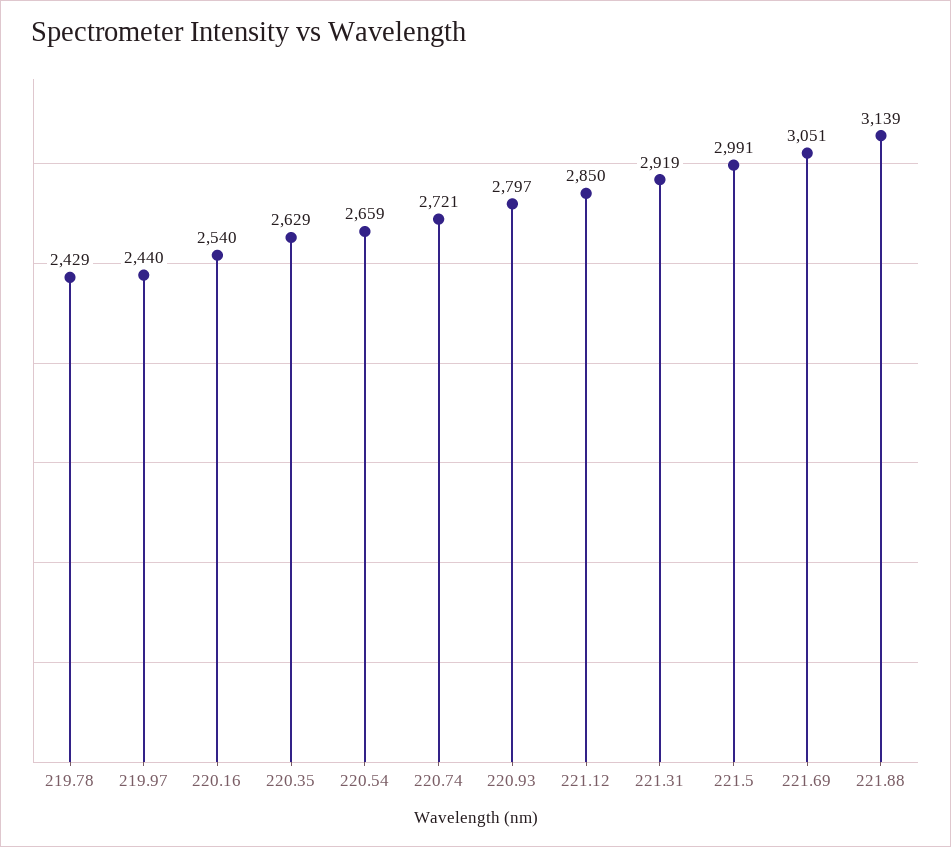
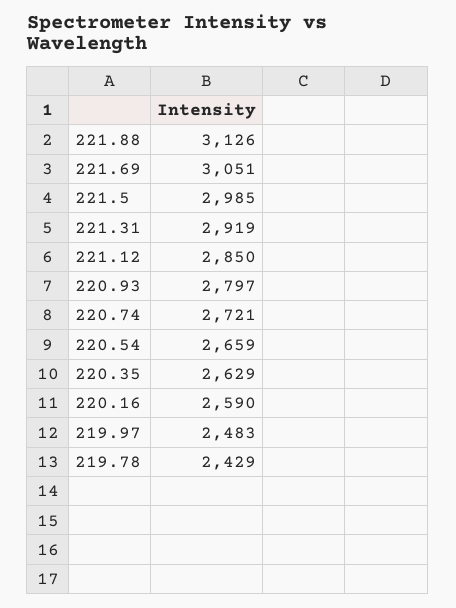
  {
    "219.78": 2429,
-   "219.97": 2440,
+   "219.97": 2483,
-   "220.16": 2540,
+   "220.16": 2590,
    "220.35": 2629,
    "220.54": 2659,
    "220.74": 2721,
    "220.93": 2797,
    "221.12": 2850,
    "221.31": 2919,
-   "221.5": 2991,
+   "221.5": 2985,
    "221.69": 3051,
-   "221.88": 3139
+   "221.88": 3126
  }

